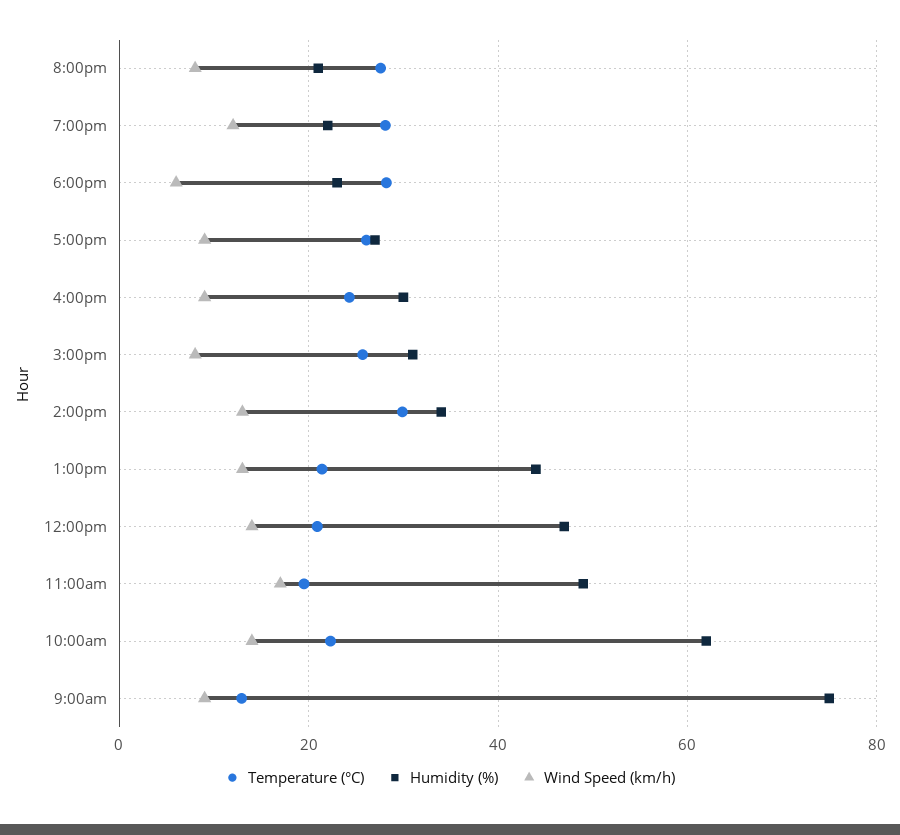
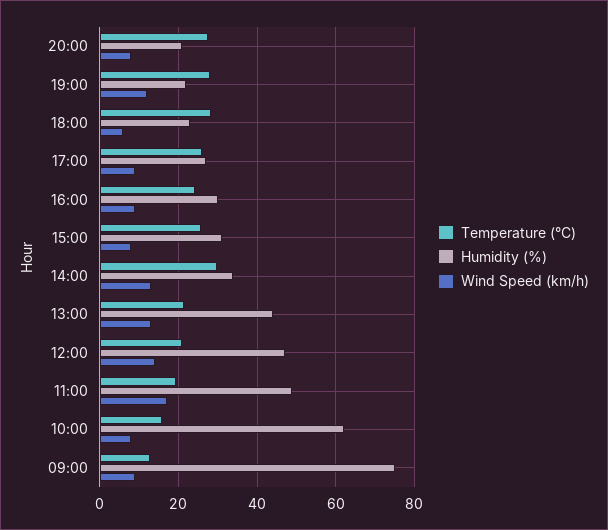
  {
    "Temperature (°C)": {
      "8:00pm": 28,
      "7:00pm": 28,
      "6:00pm": 28,
      "5:00pm": 26,
      "4:00pm": 24,
      "3:00pm": 26,
      "2:00pm": 30,
      "1:00pm": 22,
      "12:00pm": 20,
      "11:00am": 20,
-     "10:00am": 22,
+     "10:00am": 16,
      "9:00am": 12
    },
    "Humidity (%)": {
      "8:00pm": 22,
      "7:00pm": 22,
      "6:00pm": 24,
      "5:00pm": 28,
      "4:00pm": 30,
      "3:00pm": 32,
      "2:00pm": 34,
      "1:00pm": 44,
      "12:00pm": 48,
      "11:00am": 50,
      "10:00am": 62,
      "9:00am": 76
    },
    "Wind Speed (km/h)": {
      "8:00pm": 8,
      "7:00pm": 12,
      "6:00pm": 6,
      "5:00pm": 10,
      "4:00pm": 10,
      "3:00pm": 8,
      "2:00pm": 14,
      "1:00pm": 14,
      "12:00pm": 14,
      "11:00am": 18,
-     "10:00am": 14,
+     "10:00am": 8,
      "9:00am": 10
    }
  }

